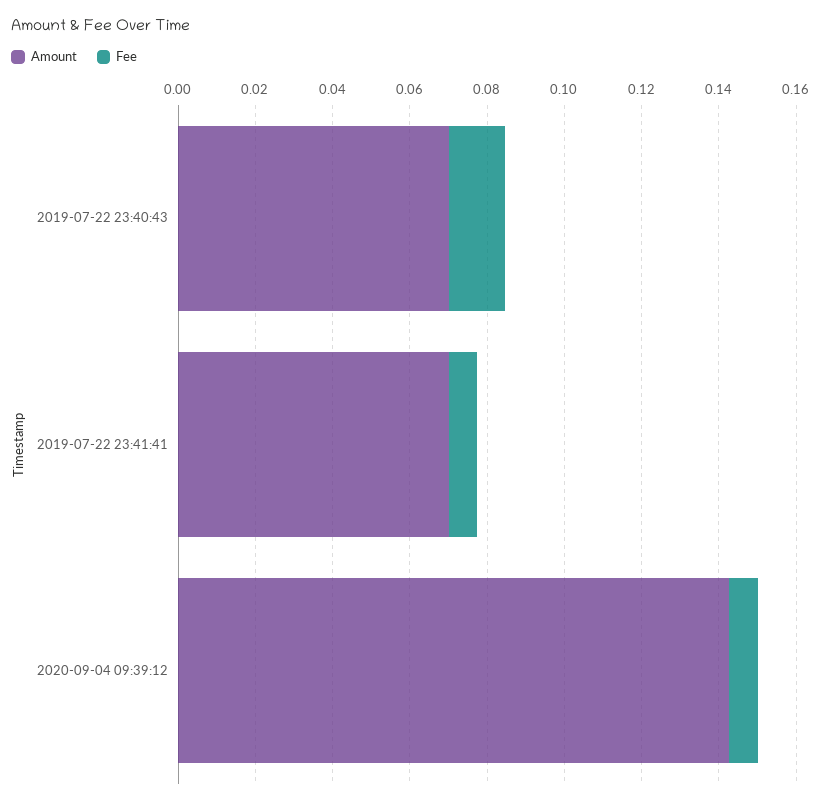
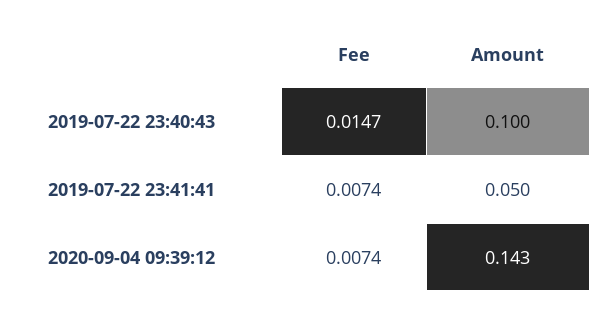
  {
    "Amount": {
-     "2019-07-22 23:40:43": 0.07,
+     "2019-07-22 23:40:43": 0.1,
-     "2019-07-22 23:41:41": 0.07,
+     "2019-07-22 23:41:41": 0.05,
      "2020-09-04 09:39:12": 0.143
    },
    "Fee": {
      "2019-07-22 23:40:43": 0.0147,
      "2019-07-22 23:41:41": 0.0074,
      "2020-09-04 09:39:12": 0.0074
    }
  }

